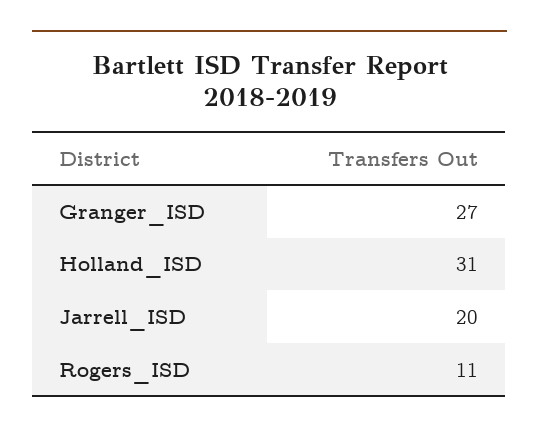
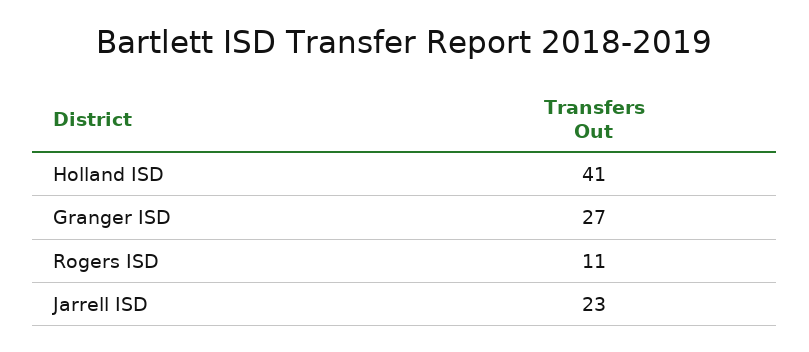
  {
    "Granger_ISD": 27,
-   "Holland_ISD": 31,
+   "Holland_ISD": 41,
-   "Jarrell_ISD": 20,
+   "Jarrell_ISD": 23,
    "Rogers_ISD": 11
  }

